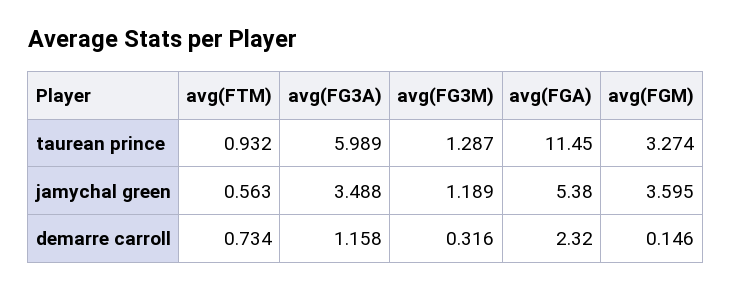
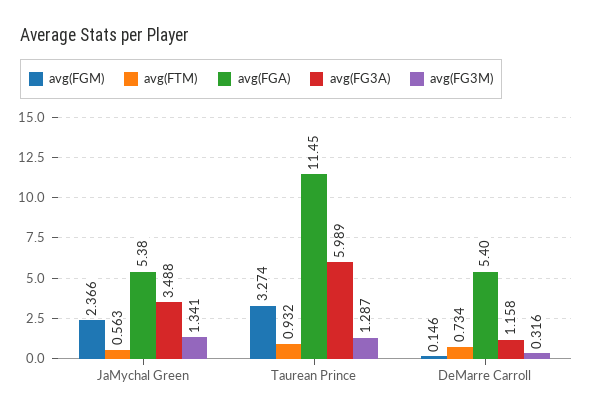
  {
    "avg(FTM)": {
      "taurean prince": 0.932,
      "jamychal green": 0.563,
      "demarre carroll": 0.734
    },
    "avg(FG3A)": {
      "taurean prince": 5.989,
      "jamychal green": 3.488,
      "demarre carroll": 1.158
    },
    "avg(FG3M)": {
      "taurean prince": 1.287,
-     "jamychal green": 1.189,
+     "jamychal green": 1.341,
      "demarre carroll": 0.316
    },
    "avg(FGA)": {
      "taurean prince": 11.45,
      "jamychal green": 5.38,
-     "demarre carroll": 2.32
+     "demarre carroll": 5.4
    },
    "avg(FGM)": {
      "taurean prince": 3.274,
-     "jamychal green": 3.595,
+     "jamychal green": 2.366,
      "demarre carroll": 0.146
    }
  }

